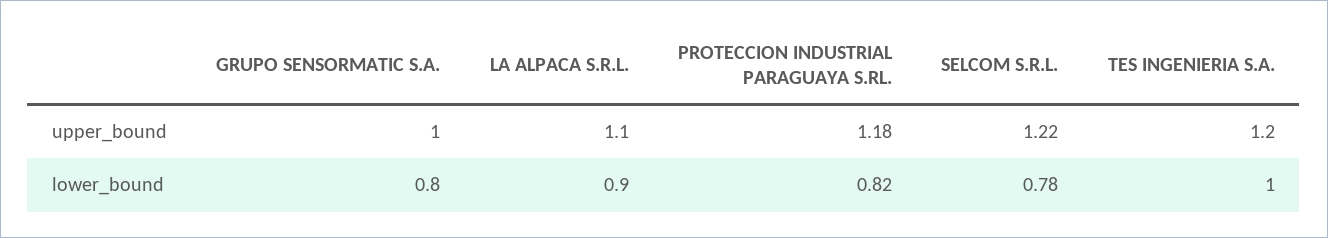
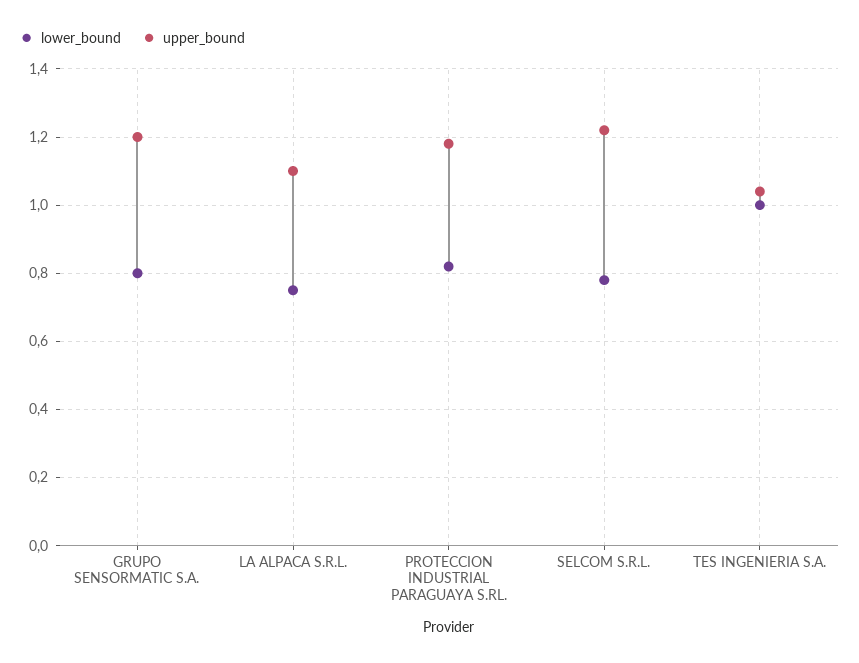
  {
    "upper_bound": {
-     "GRUPO SENSORMATIC S.A.": 1,
+     "GRUPO SENSORMATIC S.A.": 1.2,
      "LA ALPACA S.R.L.": 1.1,
      "PROTECCION INDUSTRIAL PARAGUAYA S.RL.": 1.18,
      "SELCOM S.R.L.": 1.22,
-     "TES INGENIERIA S.A.": 1.2
+     "TES INGENIERIA S.A.": 1.05
    },
    "lower_bound": {
      "GRUPO SENSORMATIC S.A.": 0.8,
-     "LA ALPACA S.R.L.": 0.9,
+     "LA ALPACA S.R.L.": 0.75,
      "PROTECCION INDUSTRIAL PARAGUAYA S.RL.": 0.82,
      "SELCOM S.R.L.": 0.78,
      "TES INGENIERIA S.A.": 1
    }
  }

